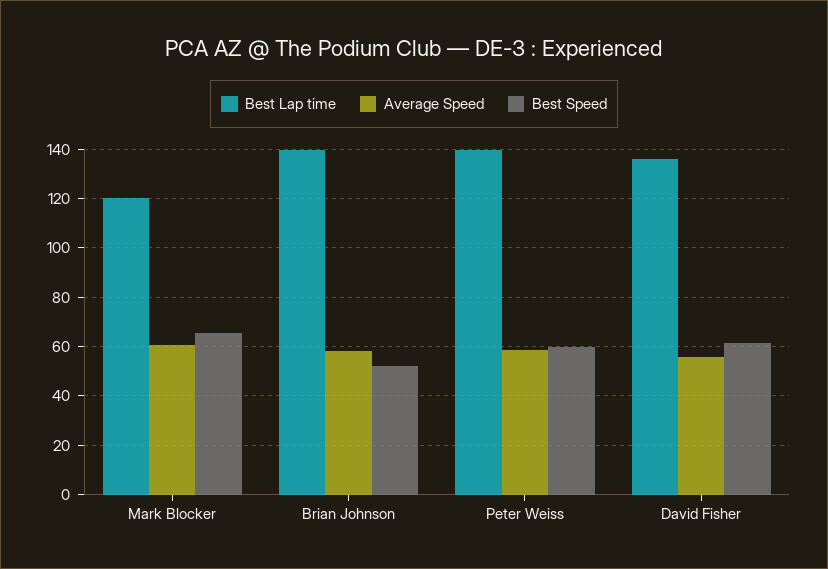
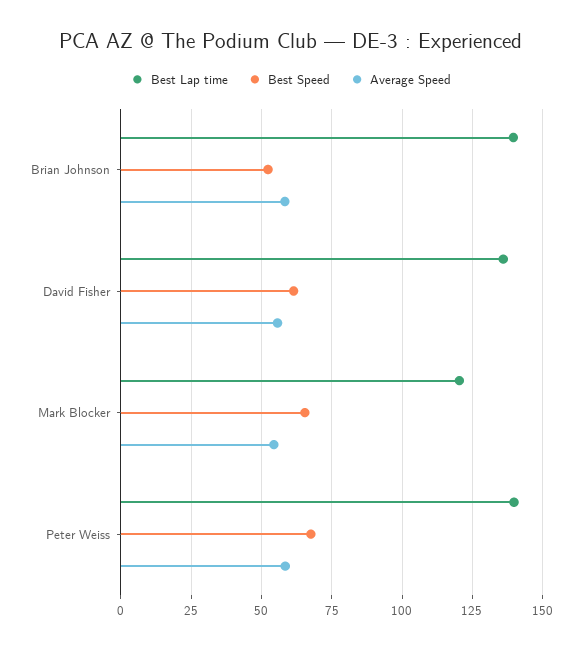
  {
    "Best Lap time": {
      "Mark Blocker": 120,
      "Brian Johnson": 140,
      "Peter Weiss": 140,
      "David Fisher": 135
    },
    "Average Speed": {
-     "Mark Blocker": 60,
+     "Mark Blocker": 55,
      "Brian Johnson": 57.5,
      "Peter Weiss": 57.5,
      "David Fisher": 55
    },
    "Best Speed": {
      "Mark Blocker": 65,
      "Brian Johnson": 52.5,
-     "Peter Weiss": 60,
+     "Peter Weiss": 67.5,
      "David Fisher": 62.5
    }
  }

